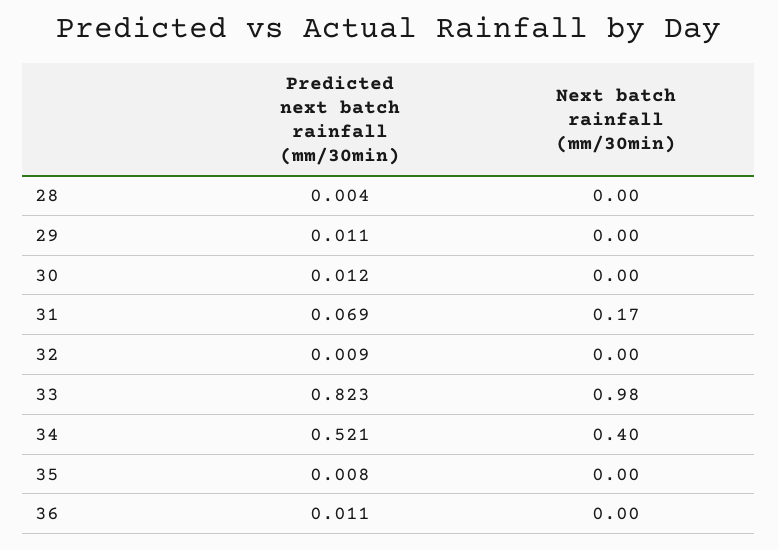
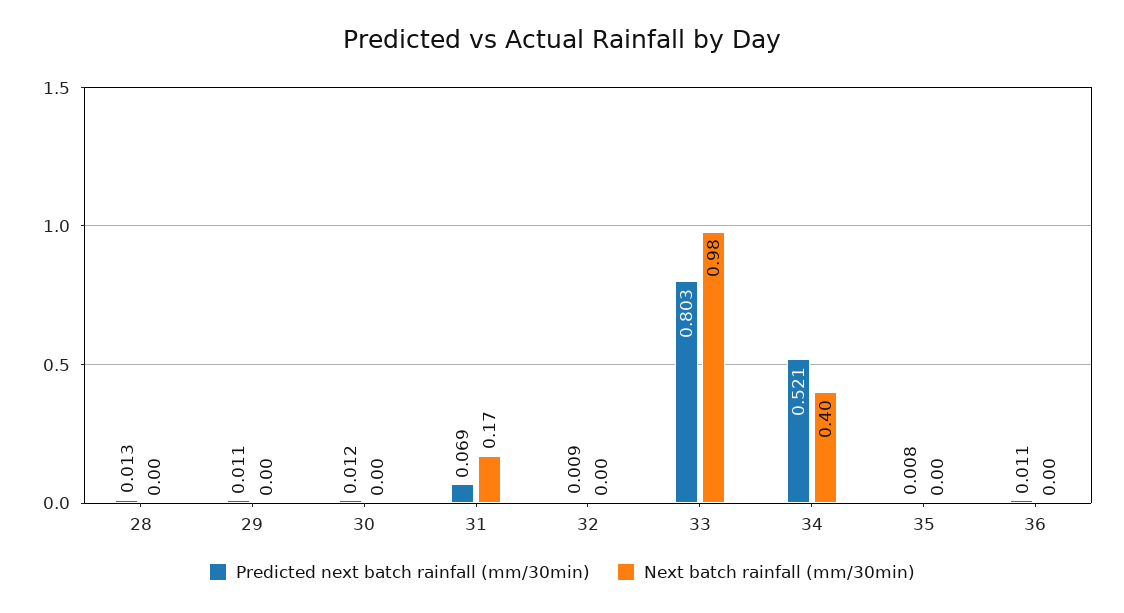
  {
    "Predicted next batch rainfall (mm/30min)": {
-     "28": 0.004,
+     "28": 0.013,
      "29": 0.011,
      "30": 0.012,
      "31": 0.069,
      "32": 0.009,
-     "33": 0.823,
+     "33": 0.803,
      "34": 0.521,
      "35": 0.008,
      "36": 0.011
    },
    "Next batch rainfall (mm/30min)": {
      "28": 0,
      "29": 0,
      "30": 0,
      "31": 0.17,
      "32": 0,
      "33": 0.98,
      "34": 0.4,
      "35": 0,
      "36": 0
    }
  }

